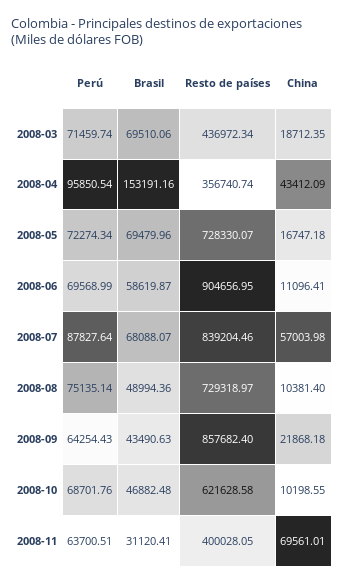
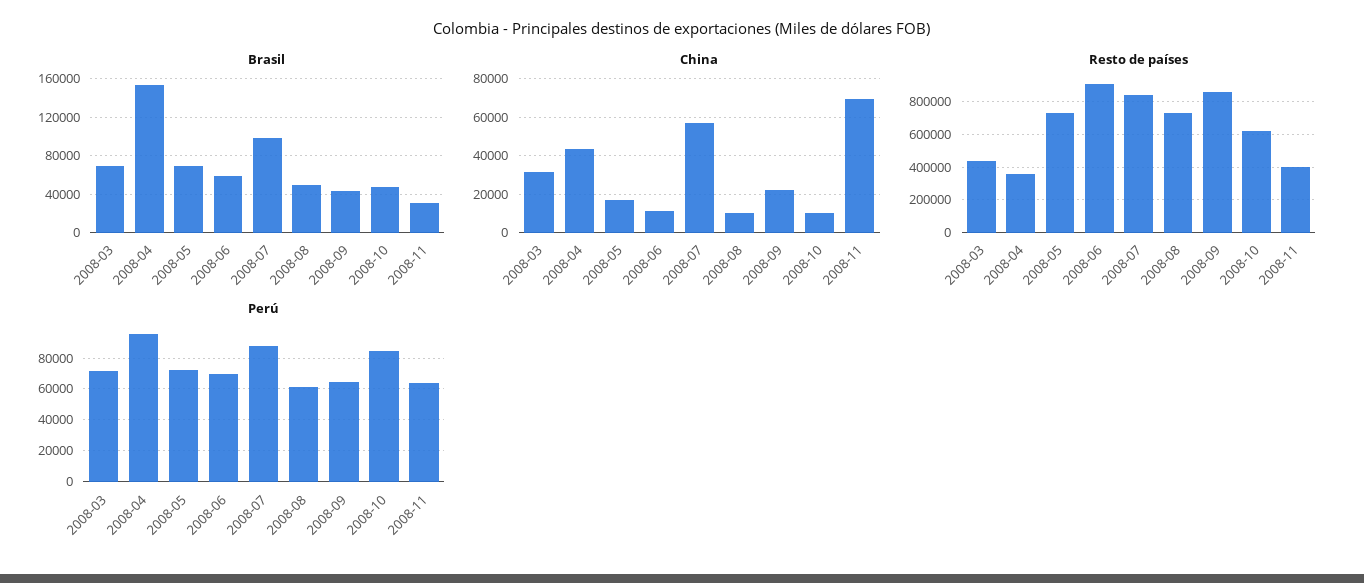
  {
    "Perú": {
      "2008-03": 71459.74,
      "2008-04": 95850.54,
      "2008-05": 72274.34,
      "2008-06": 69568.99,
      "2008-07": 87827.64,
-     "2008-08": 75135.14,
+     "2008-08": 60000,
      "2008-09": 64254.43,
-     "2008-10": 68701.76,
+     "2008-10": 85000,
      "2008-11": 63700.51
    },
    "Brasil": {
      "2008-03": 69510.06,
      "2008-04": 153191.16,
      "2008-05": 69479.96,
      "2008-06": 58619.87,
-     "2008-07": 68088.07,
+     "2008-07": 100000,
      "2008-08": 48994.36,
      "2008-09": 43490.63,
      "2008-10": 46882.48,
      "2008-11": 31120.41
    },
    "Resto de países": {
      "2008-03": 436972.34,
      "2008-04": 356740.74,
      "2008-05": 728330.07,
      "2008-06": 904656.95,
      "2008-07": 839204.46,
      "2008-08": 729318.97,
      "2008-09": 857682.4,
      "2008-10": 621628.58,
      "2008-11": 400028.05
    },
    "China": {
-     "2008-03": 18712.35,
+     "2008-03": 30000,
      "2008-04": 43412.09,
      "2008-05": 16747.18,
      "2008-06": 11096.41,
      "2008-07": 57003.98,
      "2008-08": 10381.4,
      "2008-09": 21868.18,
      "2008-10": 10198.55,
      "2008-11": 69561.01
    }
  }

